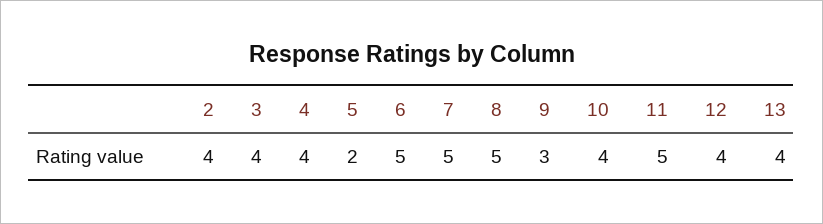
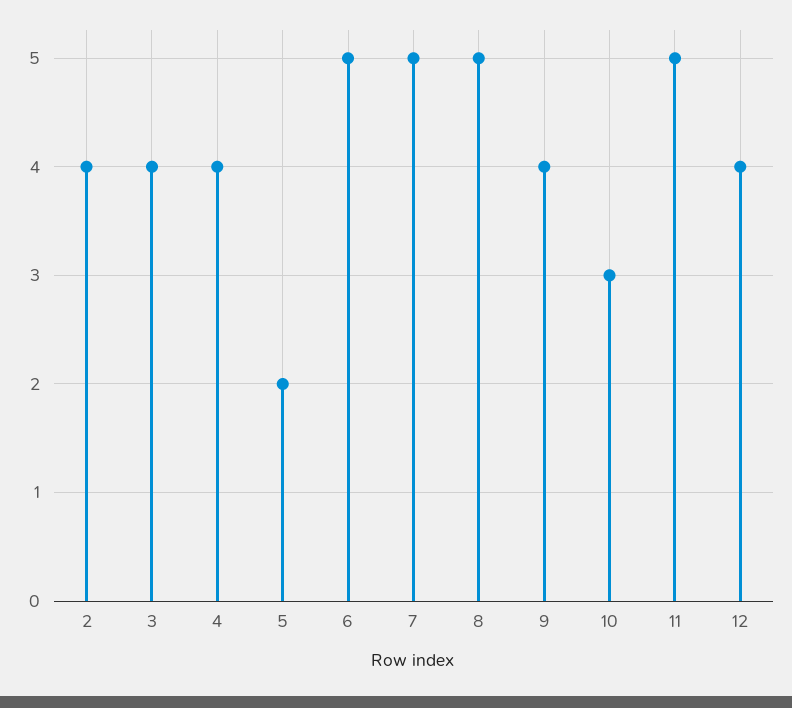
  {
    "2": 4,
    "3": 4,
    "4": 4,
    "5": 2,
    "6": 5,
    "7": 5,
    "8": 5,
-   "9": 3,
+   "9": 4,
-   "10": 4,
+   "10": 3,
    "11": 5,
-   "12": 4,
+   "12": 4
-   "13": 4
  }

